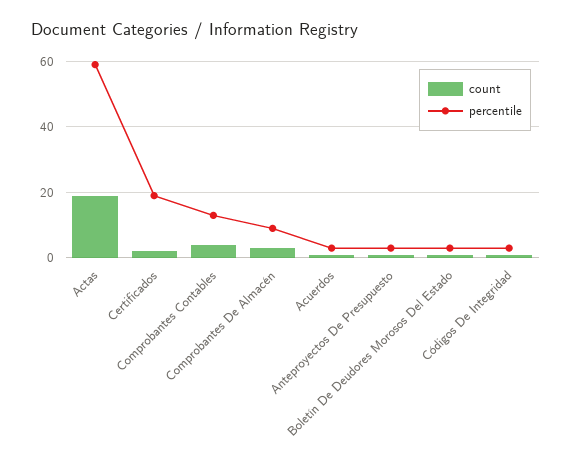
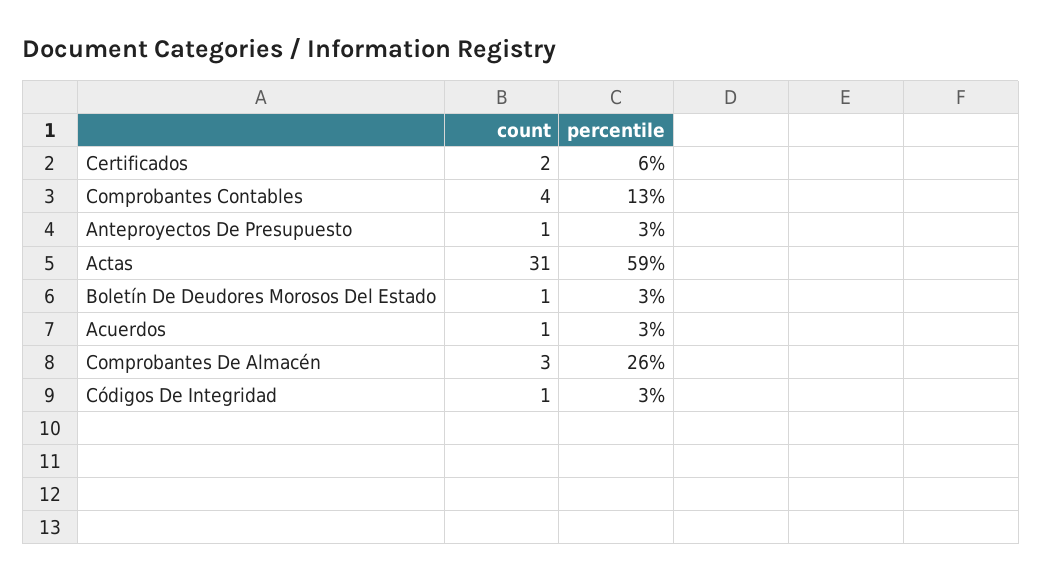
  {
    "count": {
-     "Actas": 20,
+     "Actas": 31,
      "Certificados": 2,
      "Comprobantes Contables": 4,
      "Comprobantes De Almacén": 3,
      "Acuerdos": 1,
      "Anteproyectos De Presupuesto": 1,
      "Boletín De Deudores Morosos Del Estado": 1,
      "Códigos De Integridad": 1
    },
    "percentile": {
      "Actas": 59,
-     "Certificados": 20,
+     "Certificados": 6,
      "Comprobantes Contables": 13,
-     "Comprobantes De Almacén": 10,
+     "Comprobantes De Almacén": 26,
      "Acuerdos": 3,
      "Anteproyectos De Presupuesto": 3,
      "Boletín De Deudores Morosos Del Estado": 3,
      "Códigos De Integridad": 3
    }
  }

